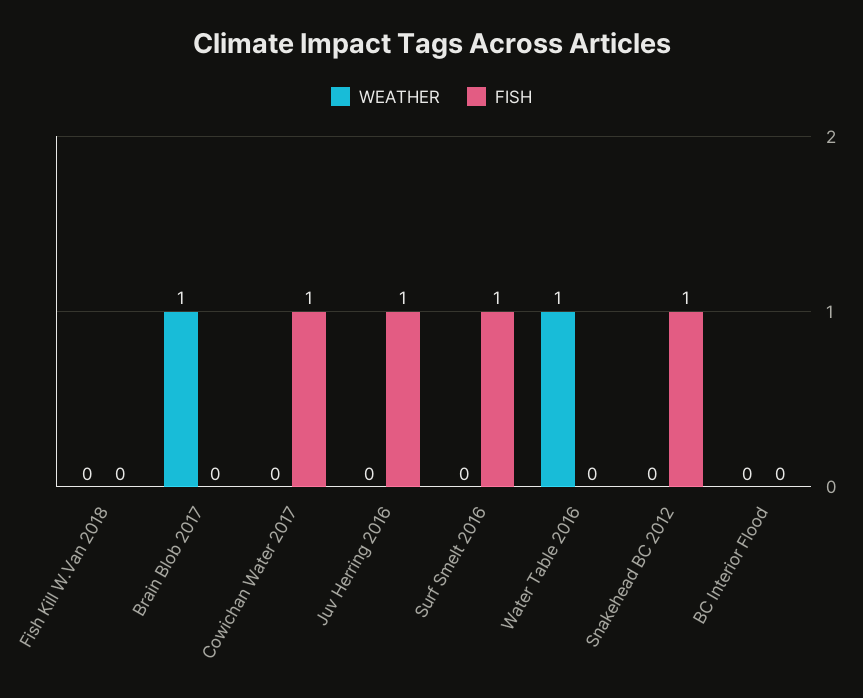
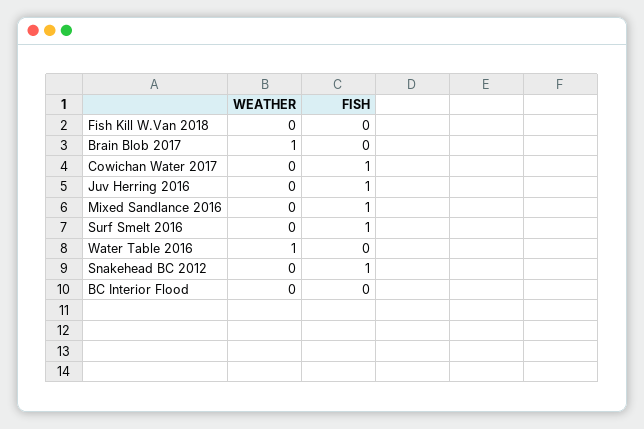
  {
    "WEATHER": {
      "Fish Kill W.Van 2018": 0,
      "Brain Blob 2017": 1,
      "Cowichan Water 2017": 0,
      "Juv Herring 2016": 0,
      "Surf Smelt 2016": 0,
      "Water Table 2016": 1,
      "Snakehead BC 2012": 0,
-     "BC Interior Flood": 0
+     "BC Interior Flood": 0,
+     "Mixed Sandlance 2016": 0
    },
    "FISH": {
      "Fish Kill W.Van 2018": 0,
      "Brain Blob 2017": 0,
      "Cowichan Water 2017": 1,
      "Juv Herring 2016": 1,
      "Surf Smelt 2016": 1,
      "Water Table 2016": 0,
      "Snakehead BC 2012": 1,
-     "BC Interior Flood": 0
+     "BC Interior Flood": 0,
+     "Mixed Sandlance 2016": 1
    }
  }

